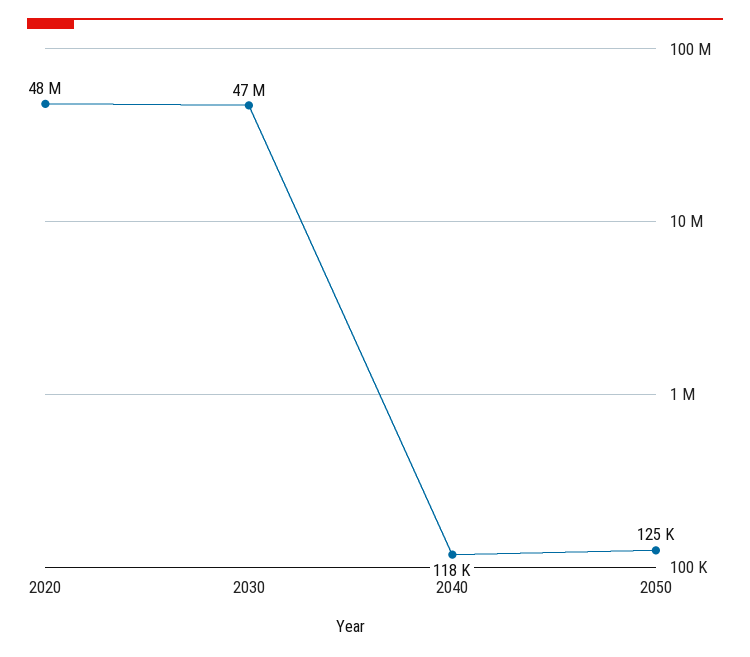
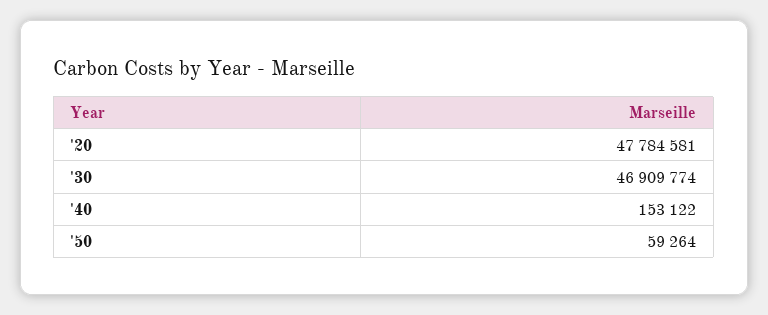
  {
    "2020": 47784581,
    "2030": 46909774,
-   "2040": 118000,
+   "2040": 153122,
-   "2050": 125000
+   "2050": 59264
  }

